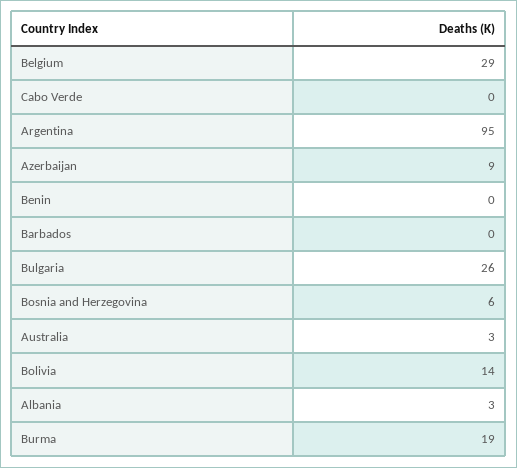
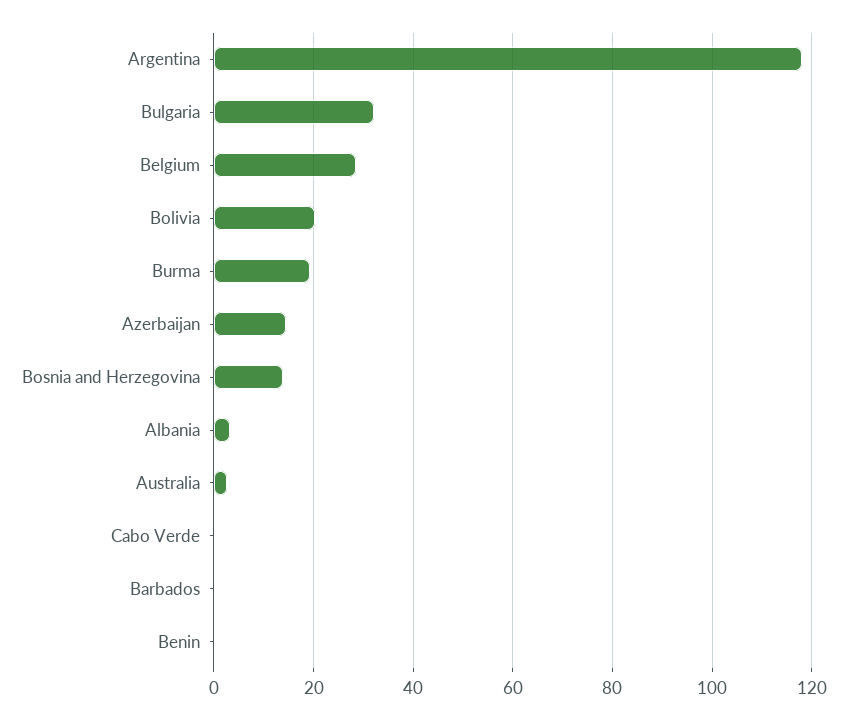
  {
    "Belgium": 29,
    "Cabo Verde": 0,
-   "Argentina": 95,
+   "Argentina": 118,
-   "Azerbaijan": 9,
+   "Azerbaijan": 14,
    "Benin": 0,
    "Barbados": 0,
-   "Bulgaria": 26,
+   "Bulgaria": 32,
-   "Bosnia and Herzegovina": 6,
+   "Bosnia and Herzegovina": 14,
    "Australia": 3,
-   "Bolivia": 14,
+   "Bolivia": 20,
    "Albania": 3,
    "Burma": 19
  }

